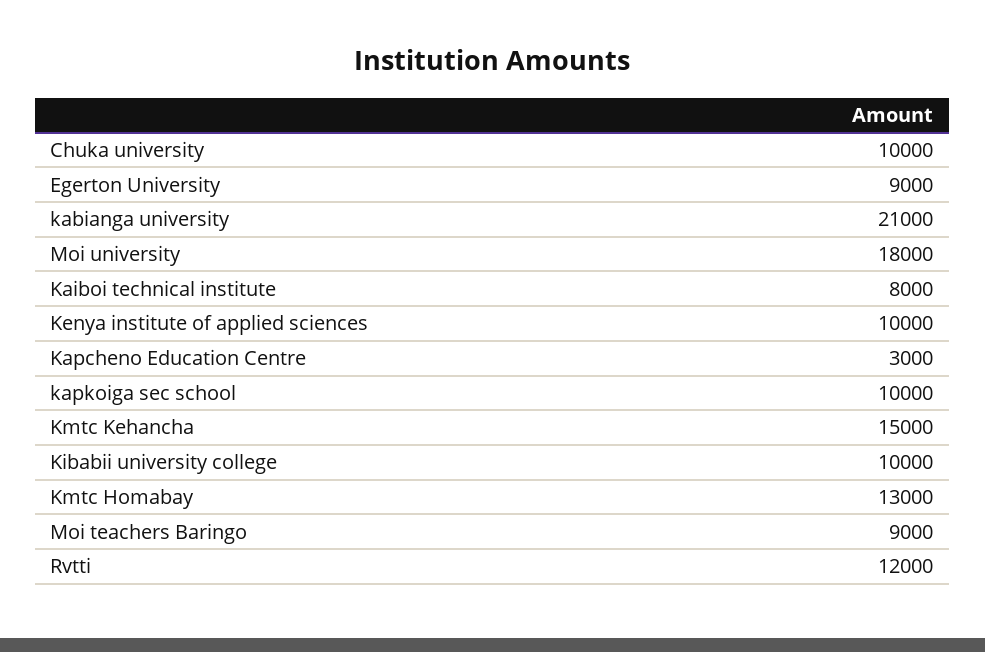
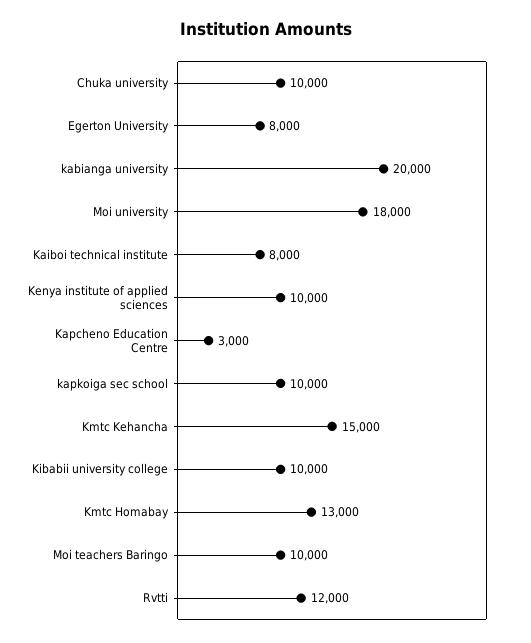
  {
    "Chuka university": 10000,
-   "Egerton University": 9000,
+   "Egerton University": 8000,
-   "kabianga university": 21000,
+   "kabianga university": 20000,
    "Moi university": 18000,
    "Kaiboi technical institute": 8000,
    "Kenya institute of applied sciences": 10000,
    "Kapcheno Education Centre": 3000,
    "kapkoiga sec school": 10000,
    "Kmtc Kehancha": 15000,
    "Kibabii university college": 10000,
    "Kmtc Homabay": 13000,
-   "Moi teachers Baringo": 9000,
+   "Moi teachers Baringo": 10000,
    "Rvtti": 12000
  }

